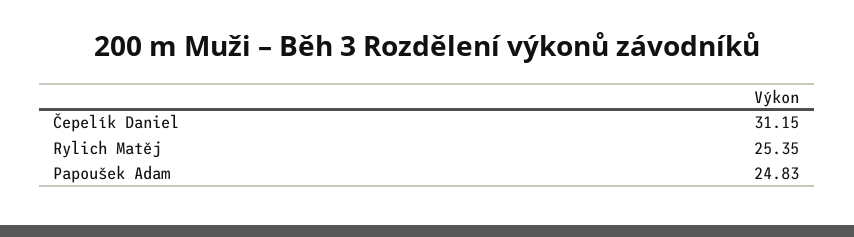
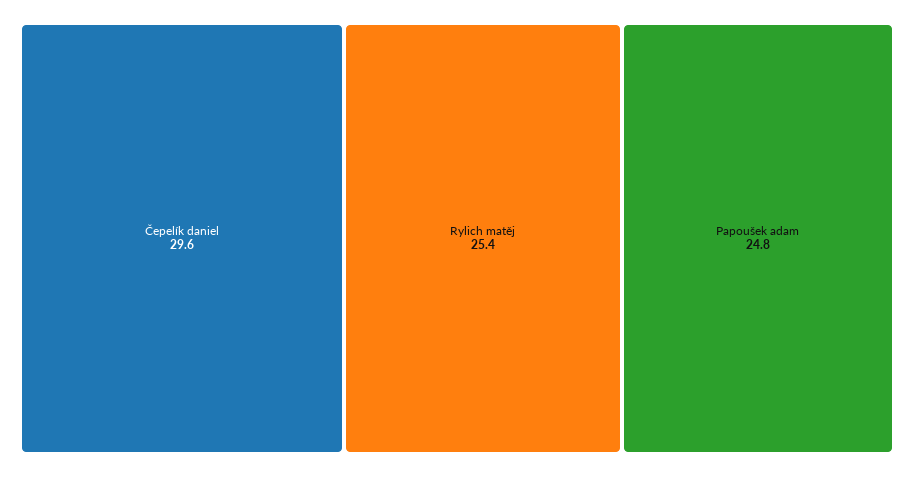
  {
-   "Čepelík Daniel": 31.15,
+   "Čepelík Daniel": 29.6,
    "Rylich Matěj": 25.35,
    "Papoušek Adam": 24.83
  }

